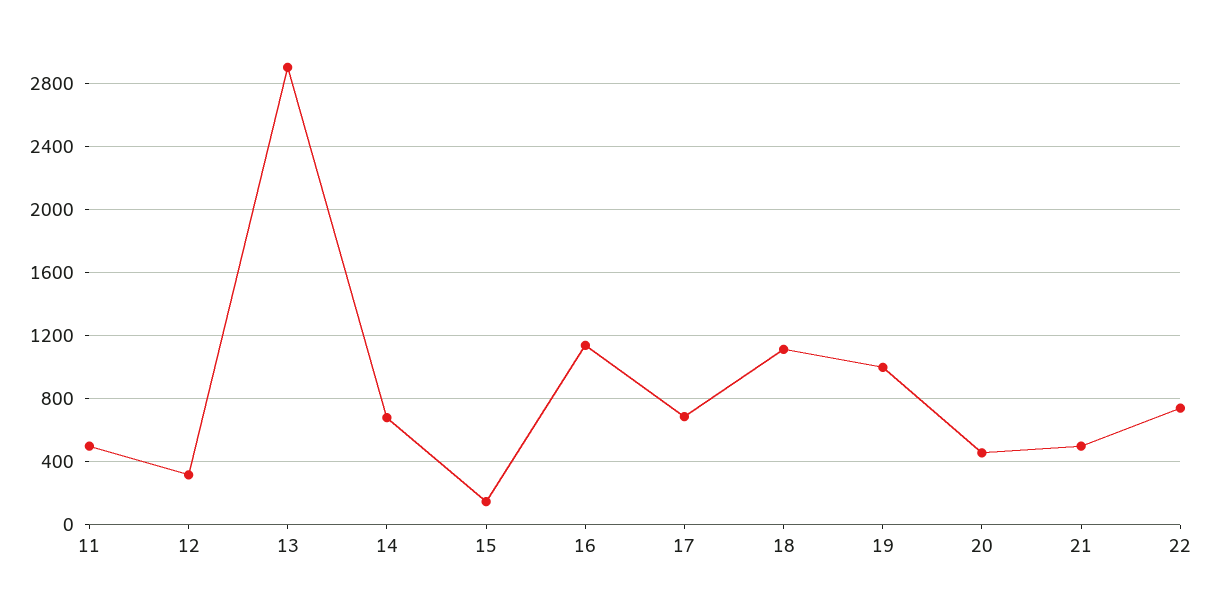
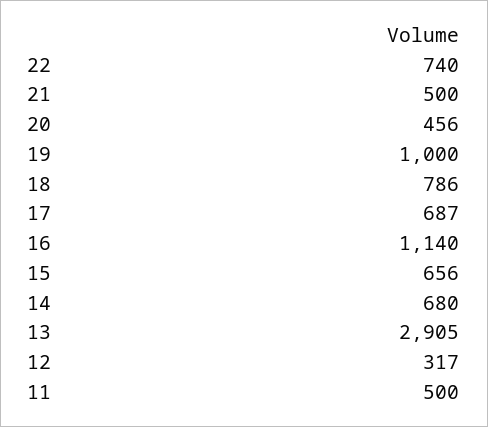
  {
    "11": 500,
    "12": 317,
    "13": 2905,
    "14": 680,
-   "15": 150,
+   "15": 656,
    "16": 1140,
    "17": 687,
-   "18": 1100,
+   "18": 786,
    "19": 1000,
    "20": 456,
    "21": 500,
    "22": 740
  }

